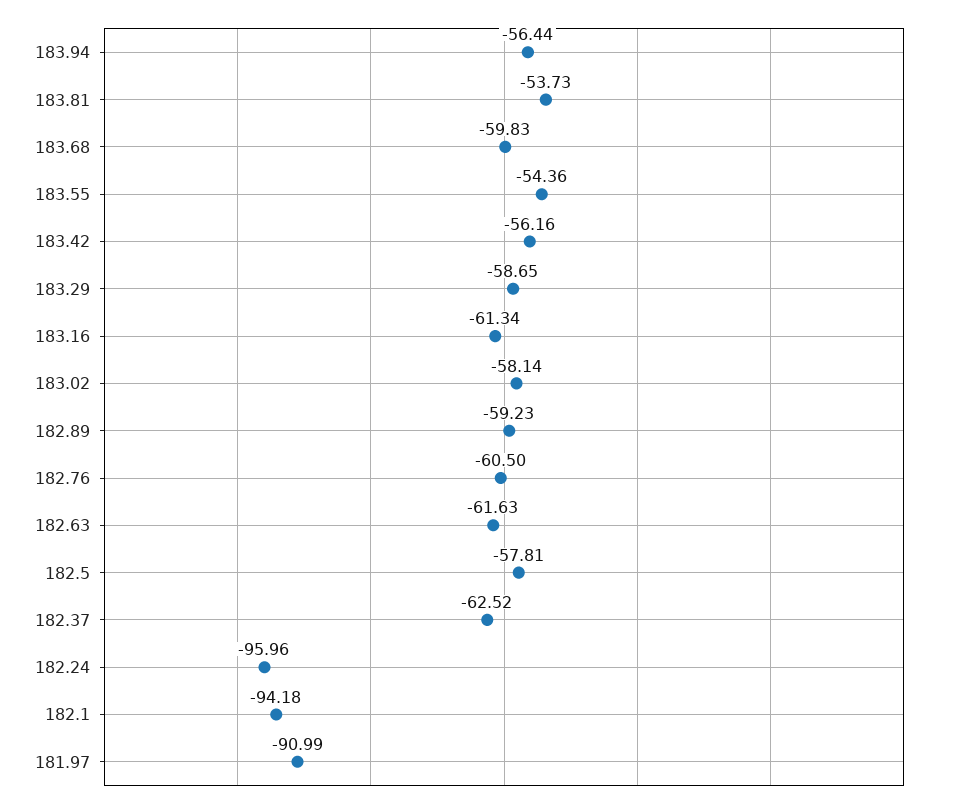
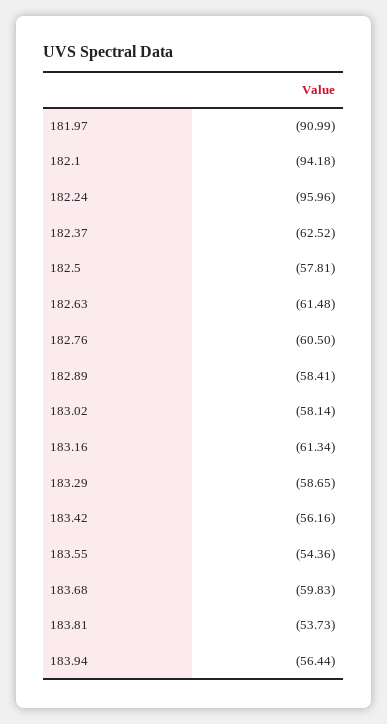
  {
    "183.94": -56.44,
    "183.81": -53.73,
    "183.68": -59.83,
    "183.55": -54.36,
    "183.42": -56.16,
    "183.29": -58.65,
    "183.16": -61.34,
    "183.02": -58.14,
-   "182.89": -59.23,
+   "182.89": -58.41,
    "182.76": -60.5,
-   "182.63": -61.63,
+   "182.63": -61.48,
    "182.5": -57.81,
    "182.37": -62.52,
    "182.24": -95.96,
    "182.1": -94.18,
    "181.97": -90.99
  }

